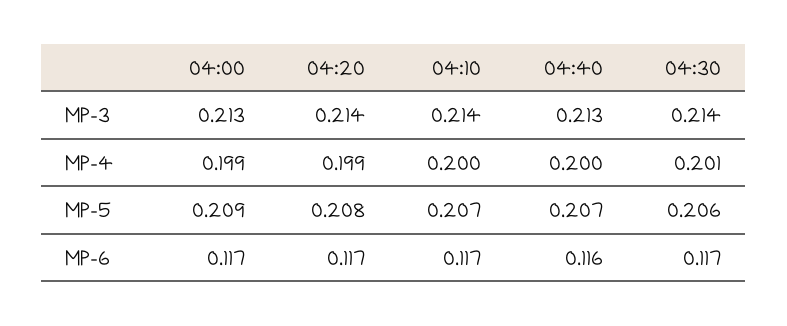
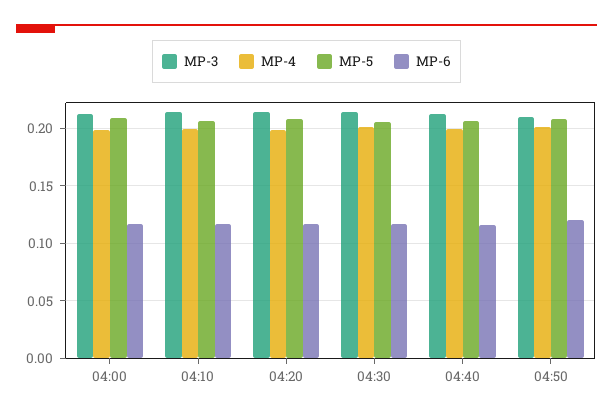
  {
    "MP-3": {
      "04:00": 0.213,
      "04:20": 0.214,
      "04:10": 0.214,
      "04:40": 0.213,
-     "04:30": 0.214
+     "04:30": 0.214,
+     "04:50": 0.21
    },
    "MP-4": {
      "04:00": 0.199,
      "04:20": 0.199,
      "04:10": 0.2,
      "04:40": 0.2,
-     "04:30": 0.201
+     "04:30": 0.201,
+     "04:50": 0.2
    },
    "MP-5": {
      "04:00": 0.209,
      "04:20": 0.208,
      "04:10": 0.207,
      "04:40": 0.207,
-     "04:30": 0.206
+     "04:30": 0.206,
+     "04:50": 0.21
    },
    "MP-6": {
      "04:00": 0.117,
      "04:20": 0.117,
      "04:10": 0.117,
      "04:40": 0.116,
-     "04:30": 0.117
+     "04:30": 0.117,
+     "04:50": 0.12
    }
  }

